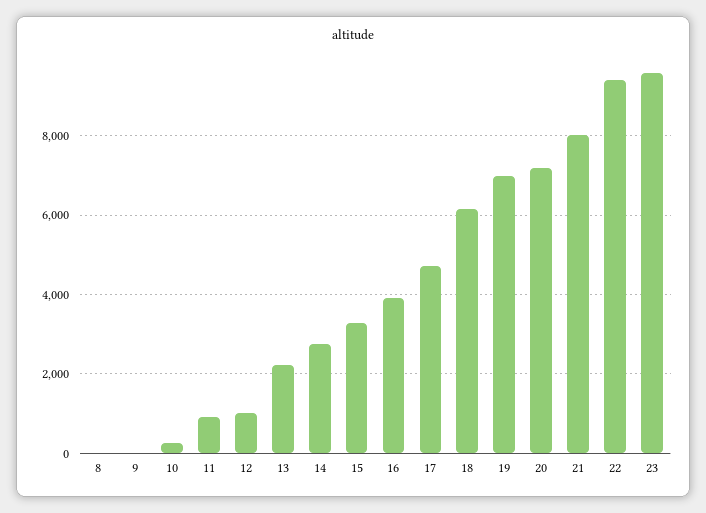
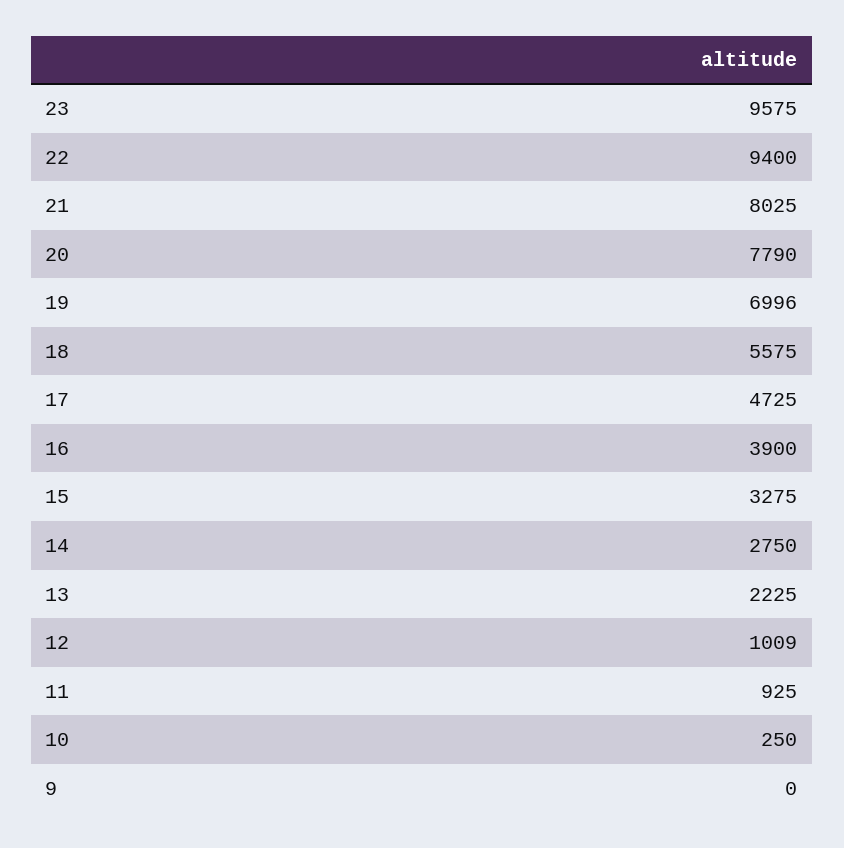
  {
-   "8": 0,
    "9": 0,
    "10": 250,
    "11": 925,
    "12": 1009,
    "13": 2225,
    "14": 2750,
    "15": 3275,
    "16": 3900,
    "17": 4725,
-   "18": 6200,
+   "18": 5575,
    "19": 6996,
-   "20": 7200,
+   "20": 7790,
    "21": 8025,
    "22": 9400,
    "23": 9575
  }

